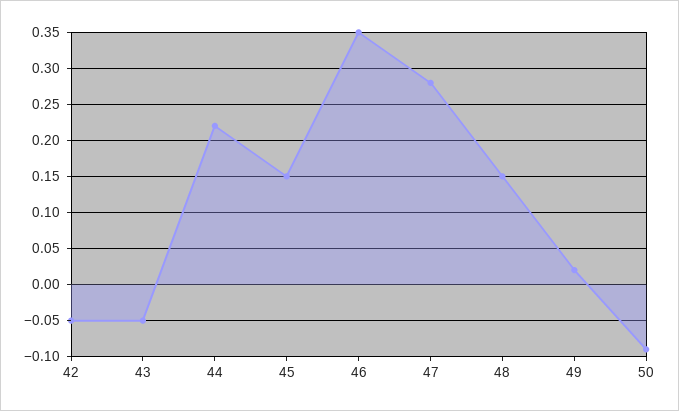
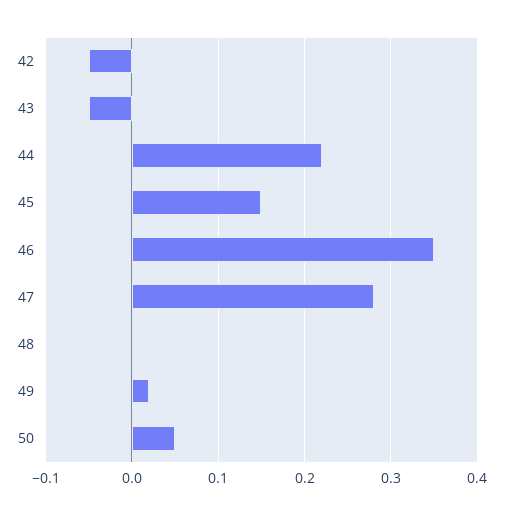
  {
    "42": -0.05,
    "43": -0.05,
    "44": 0.22,
    "45": 0.15,
    "46": 0.35,
    "47": 0.28,
-   "48": 0.15,
+   "48": 0,
    "49": 0.02,
-   "50": -0.09
+   "50": 0.05
  }

